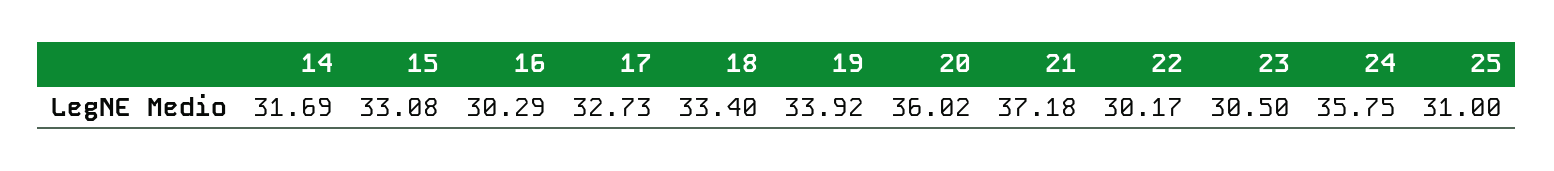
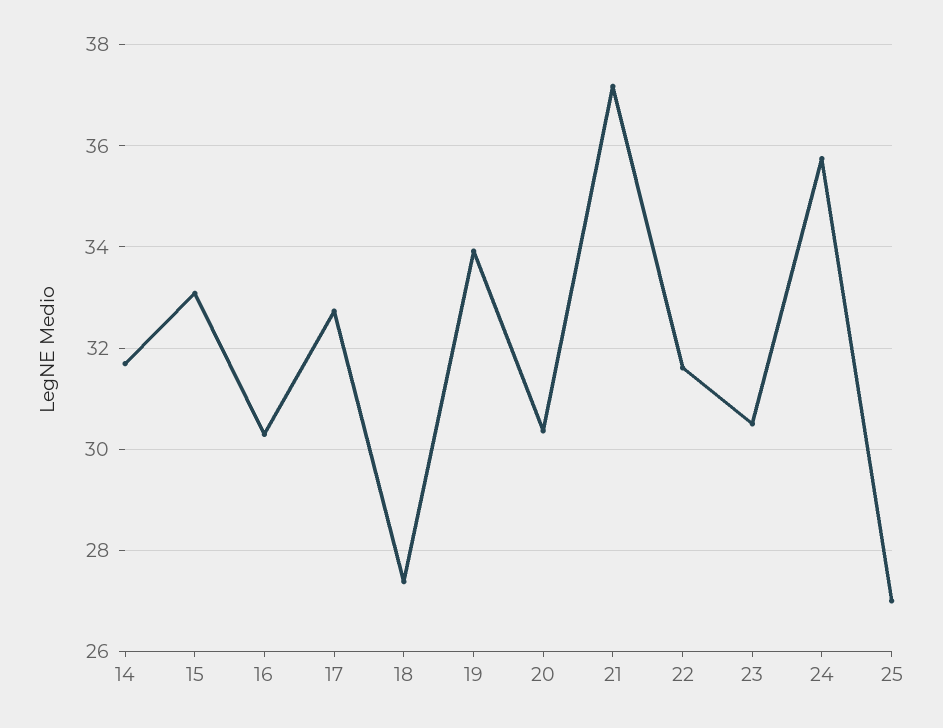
  {
    "14": 31.69,
    "15": 33.08,
    "16": 30.29,
    "17": 32.73,
-   "18": 33.4,
+   "18": 27.4,
    "19": 33.92,
-   "20": 36.02,
+   "20": 30.4,
    "21": 37.18,
-   "22": 30.17,
+   "22": 31.6,
    "23": 30.5,
    "24": 35.75,
-   "25": 31
+   "25": 27
  }

